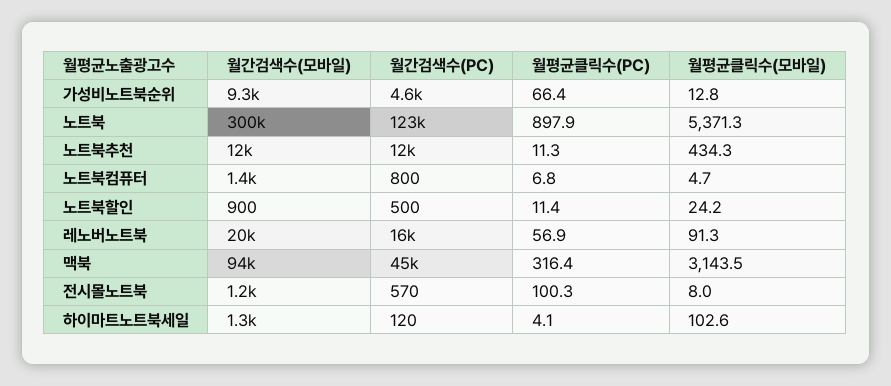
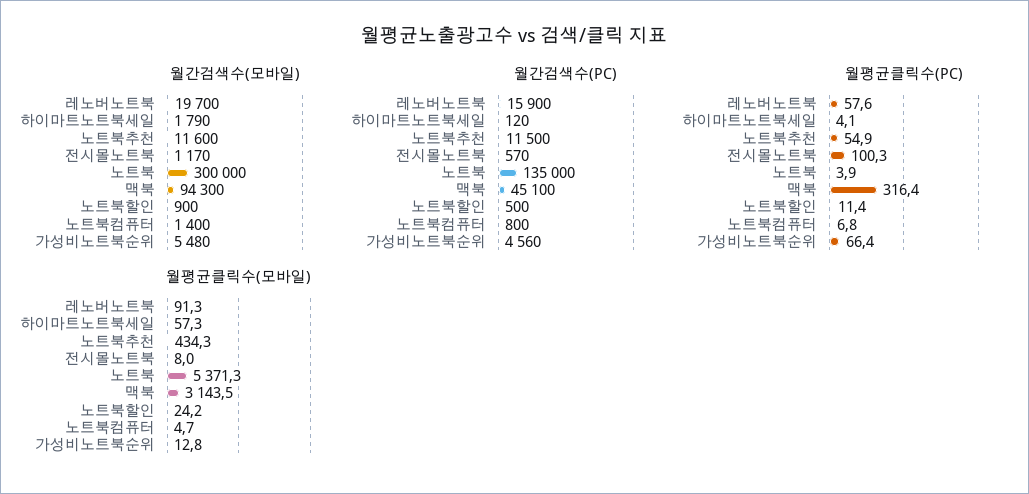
  {
    "월간검색수(모바일)": {
-     "가성비노트북순위": 9300,
+     "가성비노트북순위": 5480,
      "노트북": 300000,
      "노트북추천": 11600,
      "노트북컴퓨터": 1400,
      "노트북할인": 900,
      "레노버노트북": 19700,
      "맥북": 94300,
      "전시몰노트북": 1170,
-     "하이마트노트북세일": 1300
+     "하이마트노트북세일": 1790
    },
    "월간검색수(PC)": {
      "가성비노트북순위": 4560,
-     "노트북": 123000,
+     "노트북": 135000,
      "노트북추천": 11500,
      "노트북컴퓨터": 800,
      "노트북할인": 500,
      "레노버노트북": 15900,
      "맥북": 45100,
      "전시몰노트북": 570,
      "하이마트노트북세일": 120
    },
    "월평균클릭수(PC)": {
      "가성비노트북순위": 66.4,
-     "노트북": 897.9,
+     "노트북": 3.9,
-     "노트북추천": 11.3,
+     "노트북추천": 54.9,
      "노트북컴퓨터": 6.8,
      "노트북할인": 11.4,
-     "레노버노트북": 56.9,
+     "레노버노트북": 57.6,
      "맥북": 316.4,
      "전시몰노트북": 100.3,
      "하이마트노트북세일": 4.1
    },
    "월평균클릭수(모바일)": {
      "가성비노트북순위": 12.8,
      "노트북": 5371.3,
      "노트북추천": 434.3,
      "노트북컴퓨터": 4.7,
      "노트북할인": 24.2,
      "레노버노트북": 91.3,
      "맥북": 3143.5,
      "전시몰노트북": 8,
-     "하이마트노트북세일": 102.6
+     "하이마트노트북세일": 57.3
    }
  }

